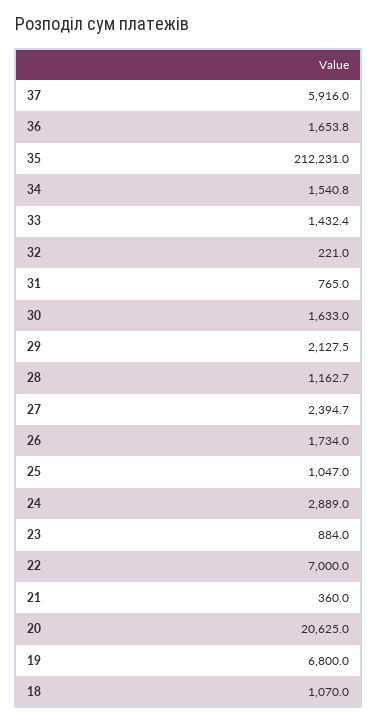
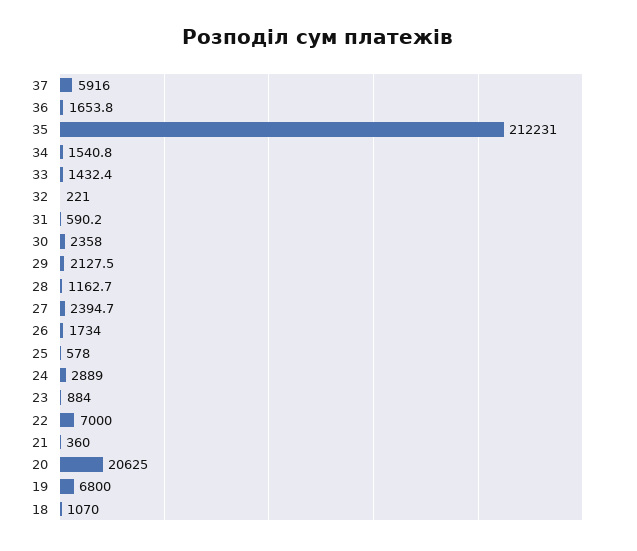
  {
    "37": 5916,
    "36": 1653.8,
    "35": 212231,
    "34": 1540.8,
    "33": 1432.4,
    "32": 221,
-   "31": 765,
+   "31": 590.2,
-   "30": 1633,
+   "30": 2358,
    "29": 2127.5,
    "28": 1162.7,
    "27": 2394.7,
    "26": 1734,
-   "25": 1047,
+   "25": 578,
    "24": 2889,
    "23": 884,
    "22": 7000,
    "21": 360,
    "20": 20625,
    "19": 6800,
    "18": 1070
  }

